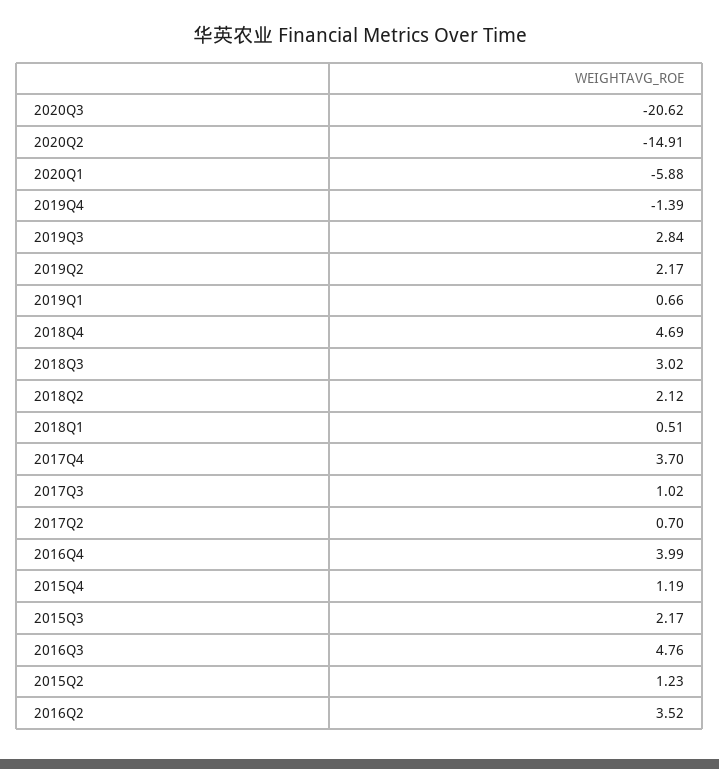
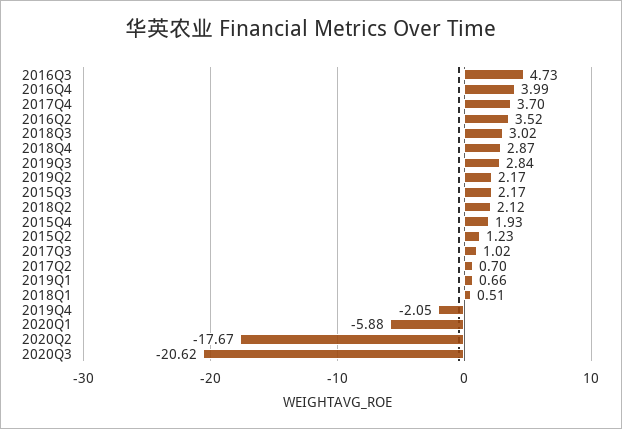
  {
    "2020Q3": -20.62,
-   "2020Q2": -14.91,
+   "2020Q2": -17.67,
    "2020Q1": -5.88,
-   "2019Q4": -1.39,
+   "2019Q4": -2.05,
    "2019Q3": 2.84,
    "2019Q2": 2.17,
    "2019Q1": 0.66,
-   "2018Q4": 4.69,
+   "2018Q4": 2.87,
    "2018Q3": 3.02,
    "2018Q2": 2.12,
    "2018Q1": 0.51,
    "2017Q4": 3.7,
    "2017Q3": 1.02,
    "2017Q2": 0.7,
    "2016Q4": 3.99,
-   "2015Q4": 1.19,
+   "2015Q4": 1.93,
    "2015Q3": 2.17,
-   "2016Q3": 4.76,
+   "2016Q3": 4.73,
    "2015Q2": 1.23,
    "2016Q2": 3.52
  }

